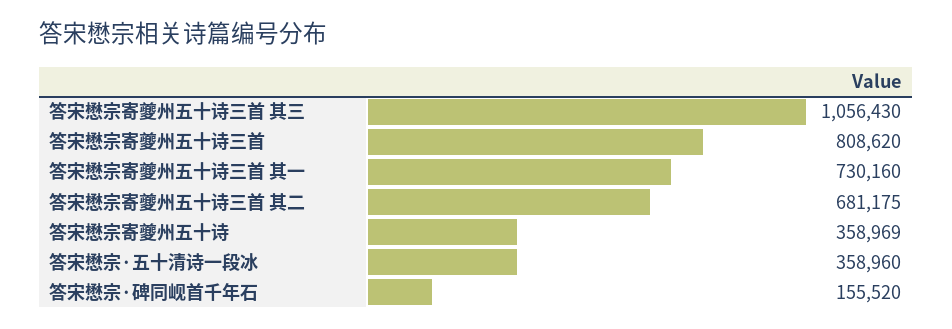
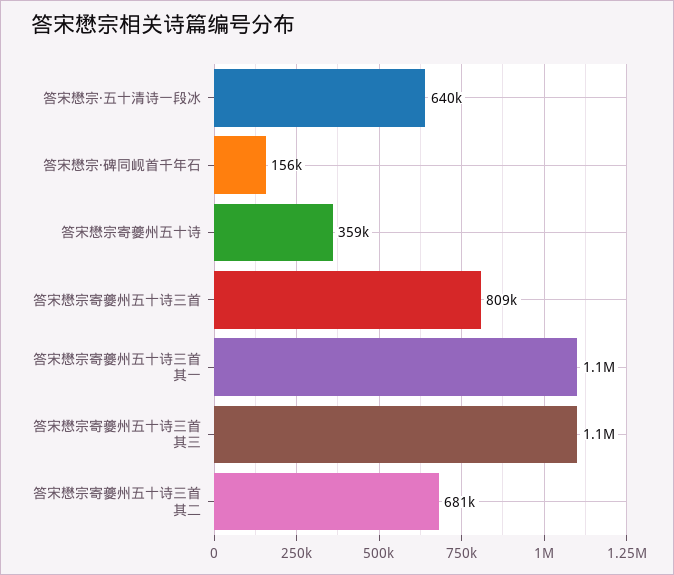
  {
    "答宋懋宗寄夔州五十诗三首 其三": 1056430,
    "答宋懋宗寄夔州五十诗三首": 808620,
-   "答宋懋宗寄夔州五十诗三首 其一": 730160,
+   "答宋懋宗寄夔州五十诗三首 其一": 1100000,
    "答宋懋宗寄夔州五十诗三首 其二": 681175,
    "答宋懋宗寄夔州五十诗": 358969,
-   "答宋懋宗·五十清诗一段冰": 358960,
+   "答宋懋宗·五十清诗一段冰": 640000,
    "答宋懋宗·碑同岘首千年石": 155520
  }

